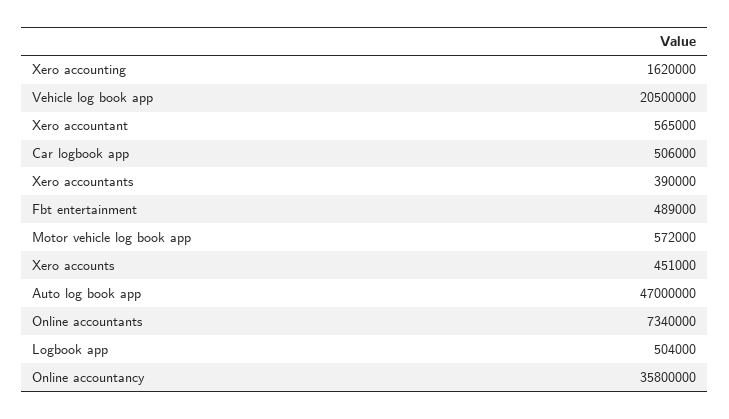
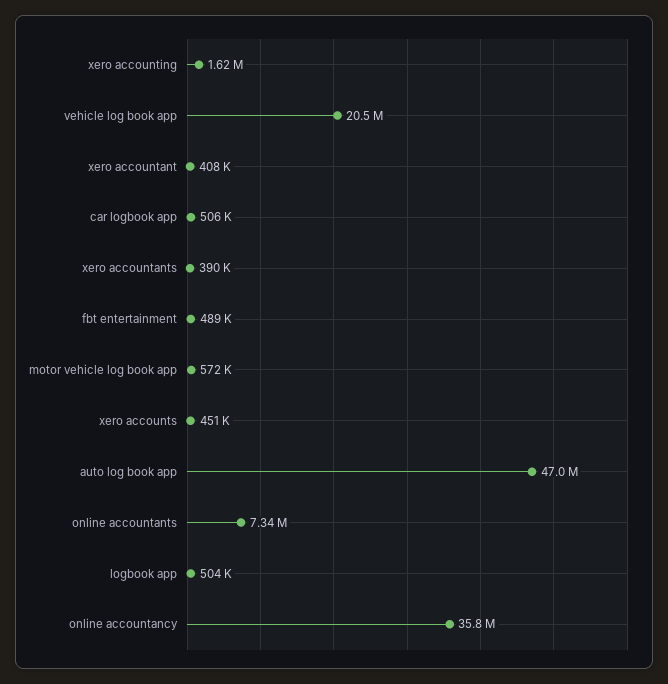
  {
    "Xero accounting": 1620000,
    "Vehicle log book app": 20500000,
-   "Xero accountant": 565000,
+   "Xero accountant": 408000,
    "Car logbook app": 506000,
    "Xero accountants": 390000,
    "Fbt entertainment": 489000,
    "Motor vehicle log book app": 572000,
    "Xero accounts": 451000,
    "Auto log book app": 47000000,
    "Online accountants": 7340000,
    "Logbook app": 504000,
    "Online accountancy": 35800000
  }

